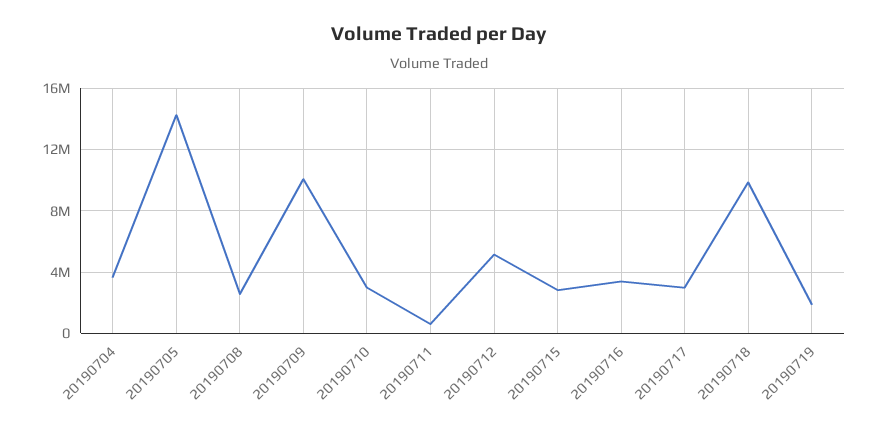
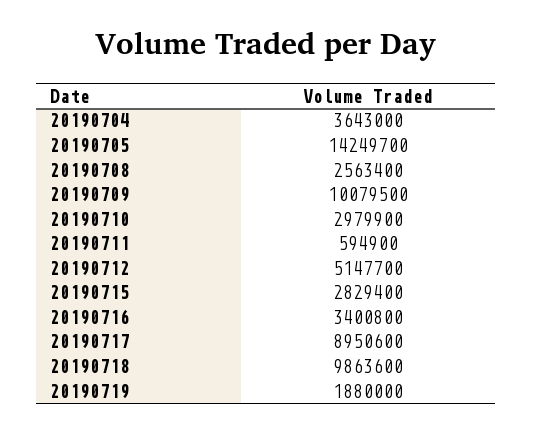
  {
    "20190704": 3643000,
    "20190705": 14249700,
    "20190708": 2563400,
    "20190709": 10079500,
    "20190710": 2979900,
    "20190711": 594900,
    "20190712": 5147700,
    "20190715": 2829400,
    "20190716": 3400800,
-   "20190717": 3000000,
+   "20190717": 8950600,
    "20190718": 9863600,
    "20190719": 1880000
  }

